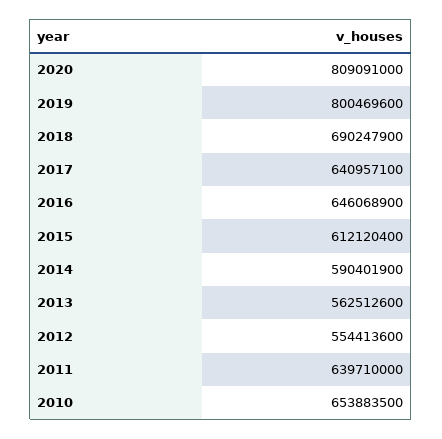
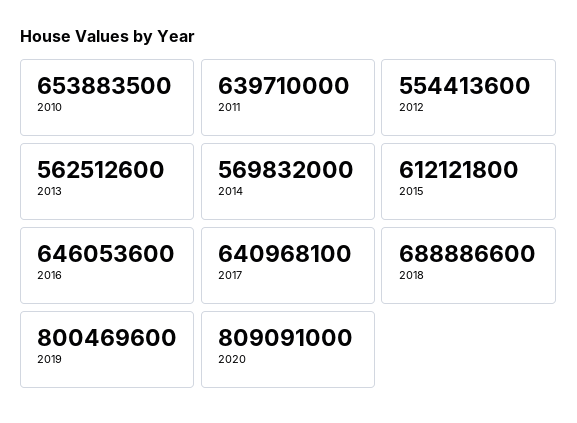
  {
    "2020": 809091000,
    "2019": 800469600,
-   "2018": 690247900,
+   "2018": 688886600,
-   "2017": 640957100,
+   "2017": 640968100,
-   "2016": 646068900,
+   "2016": 646053600,
-   "2015": 612120400,
+   "2015": 612121800,
-   "2014": 590401900,
+   "2014": 569832000,
    "2013": 562512600,
    "2012": 554413600,
    "2011": 639710000,
    "2010": 653883500
  }

